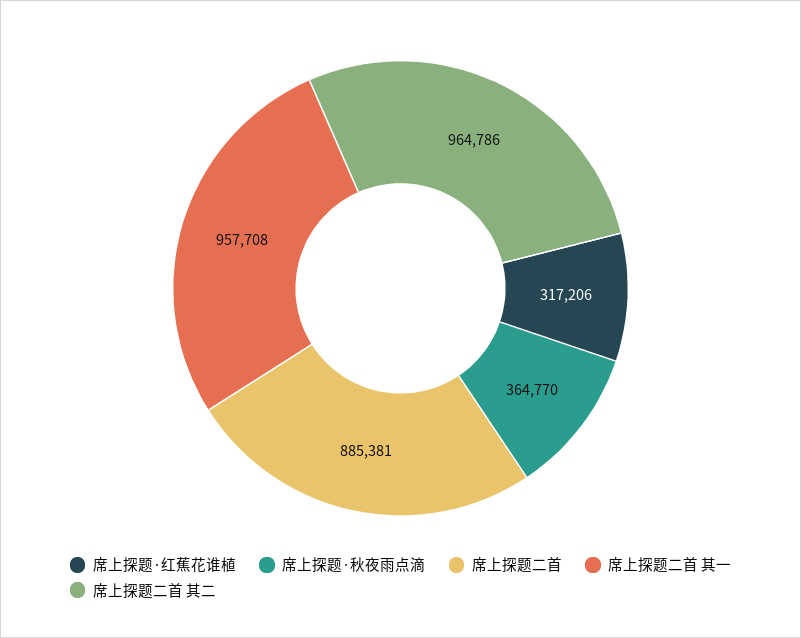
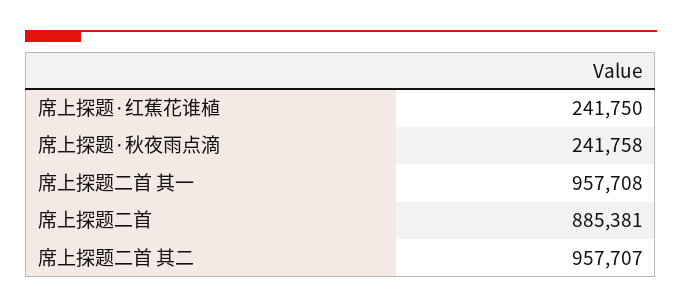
  {
-   "席上探题·红蕉花谁植": 317206,
+   "席上探题·红蕉花谁植": 241750,
-   "席上探题·秋夜雨点滴": 364770,
+   "席上探题·秋夜雨点滴": 241758,
    "席上探题二首": 885381,
    "席上探题二首 其一": 957708,
-   "席上探题二首 其二": 964786
+   "席上探题二首 其二": 957707
  }

